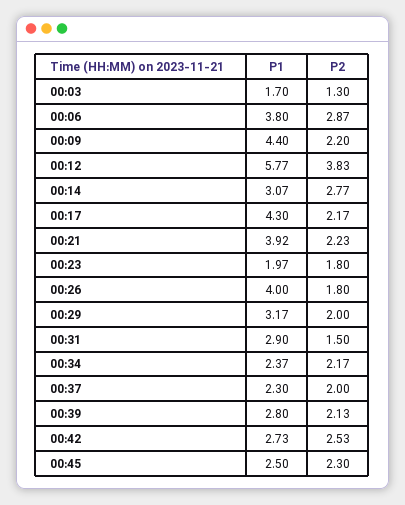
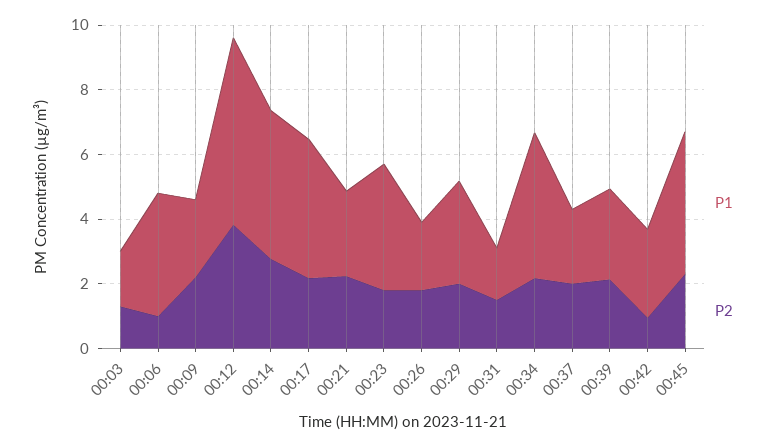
  {
    "P1": {
      "00:03": 1.7,
      "00:06": 3.8,
-     "00:09": 4.4,
+     "00:09": 2.5,
      "00:12": 5.77,
-     "00:14": 3.07,
+     "00:14": 4.5,
      "00:17": 4.3,
-     "00:21": 3.92,
+     "00:21": 2.5,
-     "00:23": 1.97,
+     "00:23": 4,
-     "00:26": 4,
+     "00:26": 2,
      "00:29": 3.17,
-     "00:31": 2.9,
+     "00:31": 1.5,
-     "00:34": 2.37,
+     "00:34": 4.5,
      "00:37": 2.3,
      "00:39": 2.8,
      "00:42": 2.73,
-     "00:45": 2.5
+     "00:45": 4.5
    },
    "P2": {
      "00:03": 1.3,
-     "00:06": 2.87,
+     "00:06": 1,
      "00:09": 2.2,
      "00:12": 3.83,
      "00:14": 2.77,
      "00:17": 2.17,
      "00:21": 2.23,
      "00:23": 1.8,
      "00:26": 1.8,
      "00:29": 2,
      "00:31": 1.5,
      "00:34": 2.17,
      "00:37": 2,
      "00:39": 2.13,
-     "00:42": 2.53,
+     "00:42": 1,
      "00:45": 2.3
    }
  }

